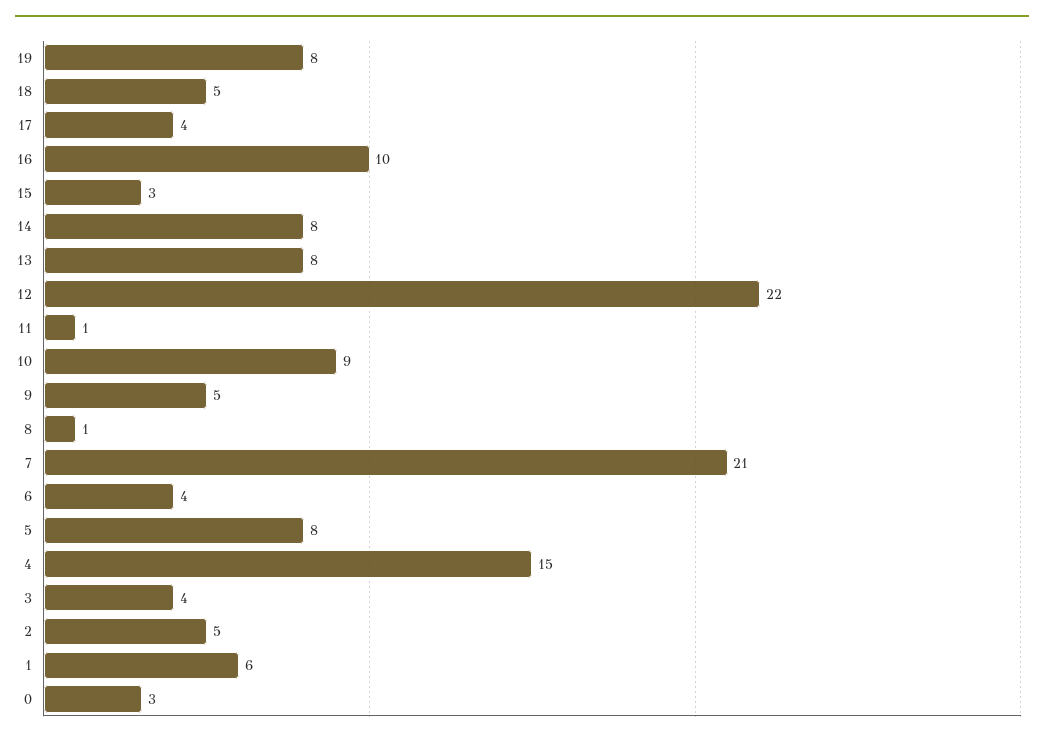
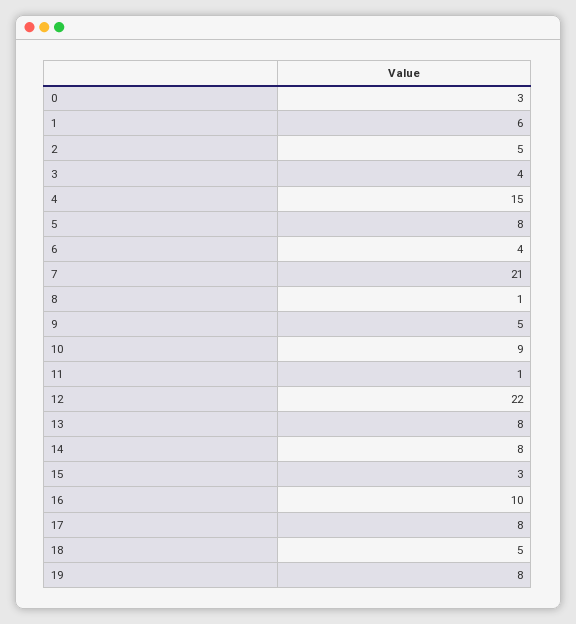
  {
    "19": 8,
    "18": 5,
-   "17": 4,
+   "17": 8,
    "16": 10,
    "15": 3,
    "14": 8,
    "13": 8,
    "12": 22,
    "11": 1,
    "10": 9,
    "9": 5,
    "8": 1,
    "7": 21,
    "6": 4,
    "5": 8,
    "4": 15,
    "3": 4,
    "2": 5,
    "1": 6,
    "0": 3
  }

